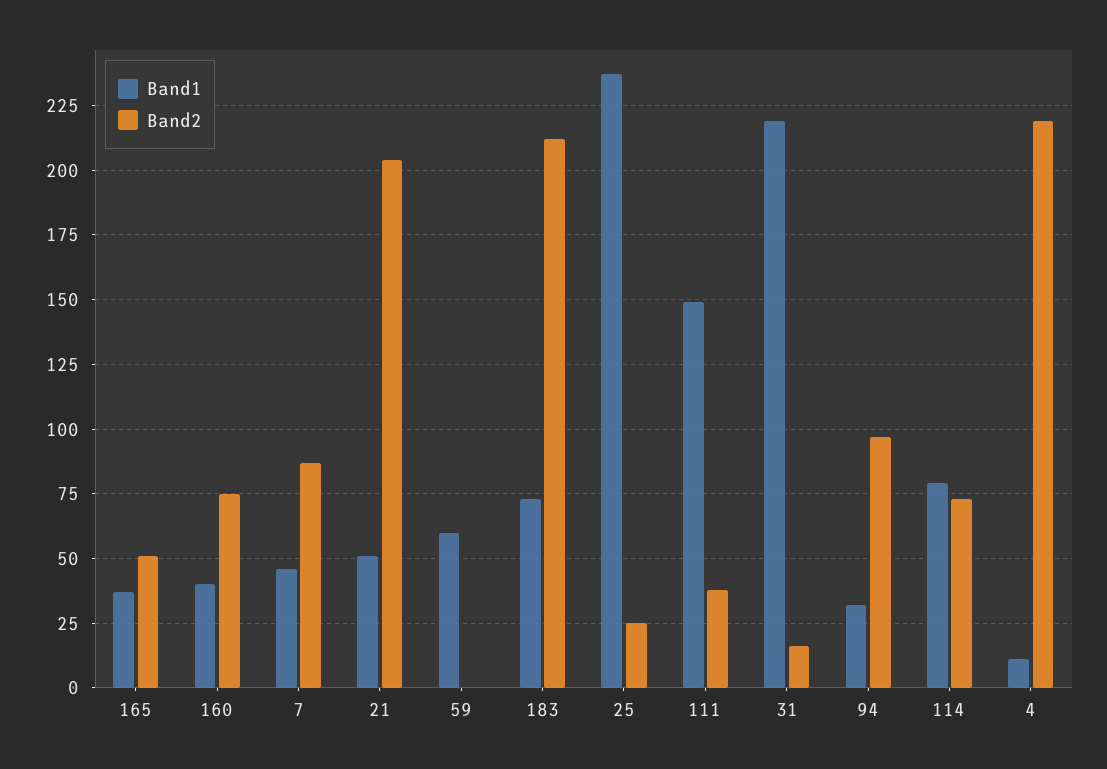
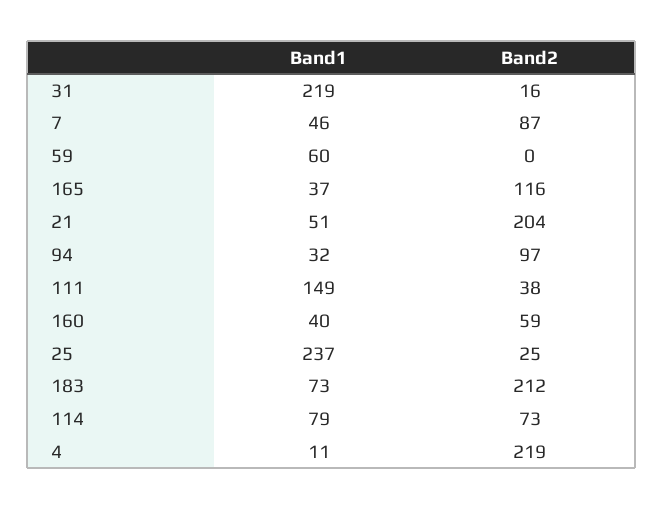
  {
    "Band1": {
      "165": 37,
      "160": 40,
      "7": 46,
      "21": 51,
      "59": 60,
      "183": 73,
      "25": 237,
      "111": 149,
      "31": 219,
      "94": 32,
      "114": 79,
      "4": 11
    },
    "Band2": {
-     "165": 50,
+     "165": 116,
-     "160": 75,
+     "160": 59,
      "7": 87,
      "21": 204,
      "59": 0,
      "183": 212,
      "25": 25,
      "111": 38,
      "31": 16,
      "94": 97,
      "114": 73,
      "4": 219
    }
  }

